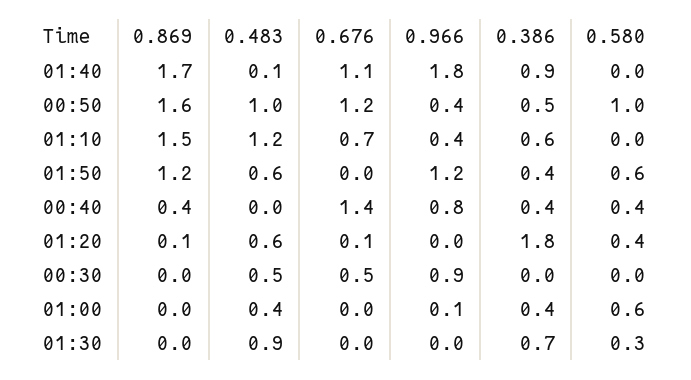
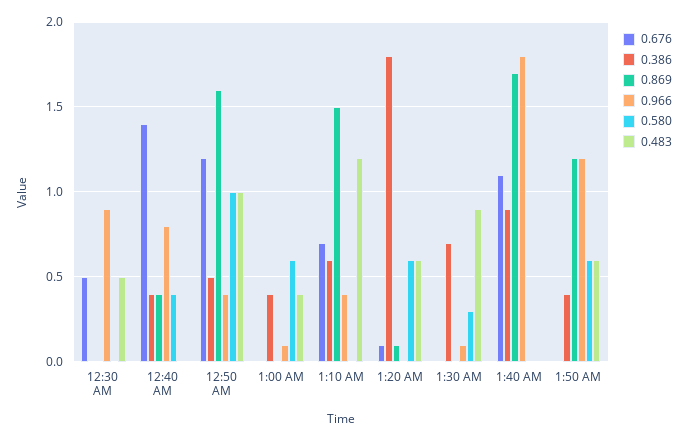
  {
    "0.869": {
      "01:40": 1.7,
      "00:50": 1.6,
      "01:10": 1.5,
      "01:50": 1.2,
      "00:40": 0.4,
      "01:20": 0.1,
      "00:30": 0,
      "01:00": 0,
      "01:30": 0
    },
    "0.483": {
-     "01:40": 0.1,
+     "01:40": 0,
      "00:50": 1,
      "01:10": 1.2,
      "01:50": 0.6,
      "00:40": 0,
      "01:20": 0.6,
      "00:30": 0.5,
      "01:00": 0.4,
      "01:30": 0.9
    },
    "0.676": {
      "01:40": 1.1,
      "00:50": 1.2,
      "01:10": 0.7,
      "01:50": 0,
      "00:40": 1.4,
      "01:20": 0.1,
      "00:30": 0.5,
      "01:00": 0,
      "01:30": 0
    },
    "0.966": {
      "01:40": 1.8,
      "00:50": 0.4,
      "01:10": 0.4,
      "01:50": 1.2,
      "00:40": 0.8,
      "01:20": 0,
      "00:30": 0.9,
      "01:00": 0.1,
-     "01:30": 0
+     "01:30": 0.1
    },
    "0.386": {
      "01:40": 0.9,
      "00:50": 0.5,
      "01:10": 0.6,
      "01:50": 0.4,
      "00:40": 0.4,
      "01:20": 1.8,
      "00:30": 0,
      "01:00": 0.4,
      "01:30": 0.7
    },
    "0.580": {
      "01:40": 0,
      "00:50": 1,
      "01:10": 0,
      "01:50": 0.6,
      "00:40": 0.4,
-     "01:20": 0.4,
+     "01:20": 0.6,
      "00:30": 0,
      "01:00": 0.6,
      "01:30": 0.3
    }
  }

